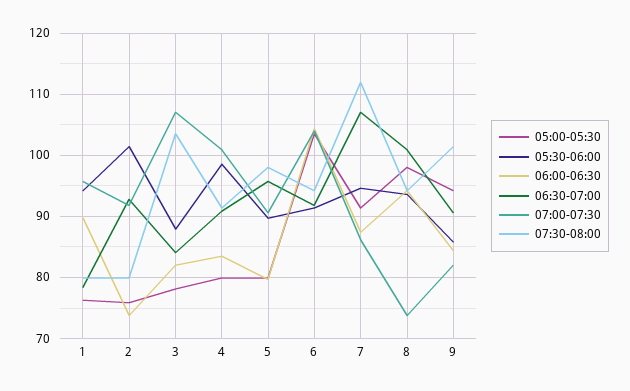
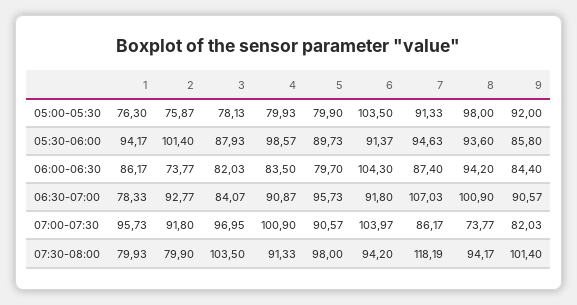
  {
    "05:00-05:30": {
      "1": 76.3,
      "2": 75.87,
      "3": 78.13,
      "4": 79.93,
      "5": 79.9,
      "6": 103.5,
      "7": 91.33,
      "8": 98,
-     "9": 94
+     "9": 92
    },
    "05:30-06:00": {
      "1": 94.17,
      "2": 101.4,
      "3": 87.93,
      "4": 98.57,
      "5": 89.73,
      "6": 91.37,
      "7": 94.63,
      "8": 93.6,
      "9": 85.8
    },
    "06:00-06:30": {
-     "1": 90,
+     "1": 86.17,
      "2": 73.77,
      "3": 82.03,
      "4": 83.5,
      "5": 79.7,
      "6": 104.3,
      "7": 87.4,
      "8": 94.2,
      "9": 84.4
    },
    "06:30-07:00": {
      "1": 78.33,
      "2": 92.77,
      "3": 84.07,
      "4": 90.87,
      "5": 95.73,
      "6": 91.8,
      "7": 107.03,
      "8": 100.9,
      "9": 90.57
    },
    "07:00-07:30": {
      "1": 95.73,
      "2": 91.8,
-     "3": 107,
+     "3": 96.95,
      "4": 100.9,
      "5": 90.57,
      "6": 103.97,
      "7": 86.17,
      "8": 73.77,
      "9": 82.03
    },
    "07:30-08:00": {
      "1": 79.93,
      "2": 79.9,
      "3": 103.5,
      "4": 91.33,
      "5": 98,
      "6": 94.2,
-     "7": 112,
+     "7": 118.19,
      "8": 94.17,
      "9": 101.4
    }
  }

